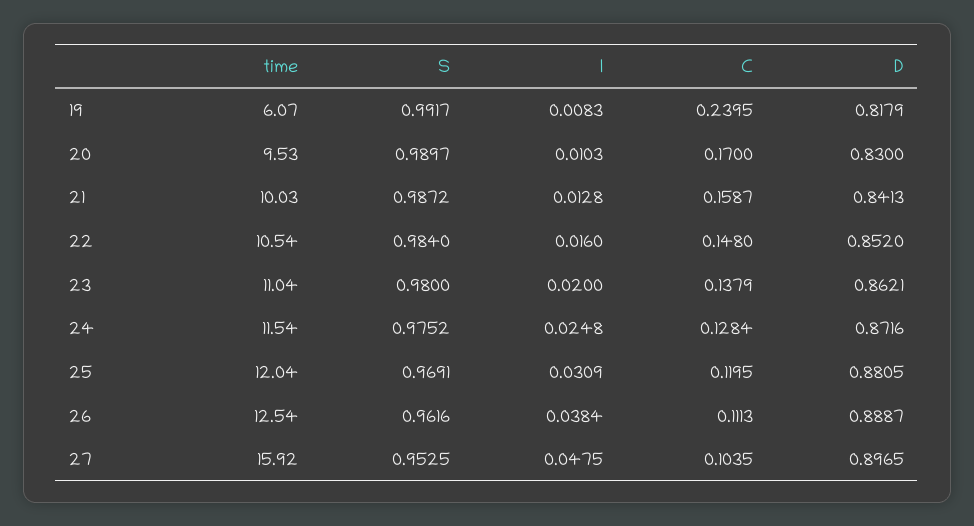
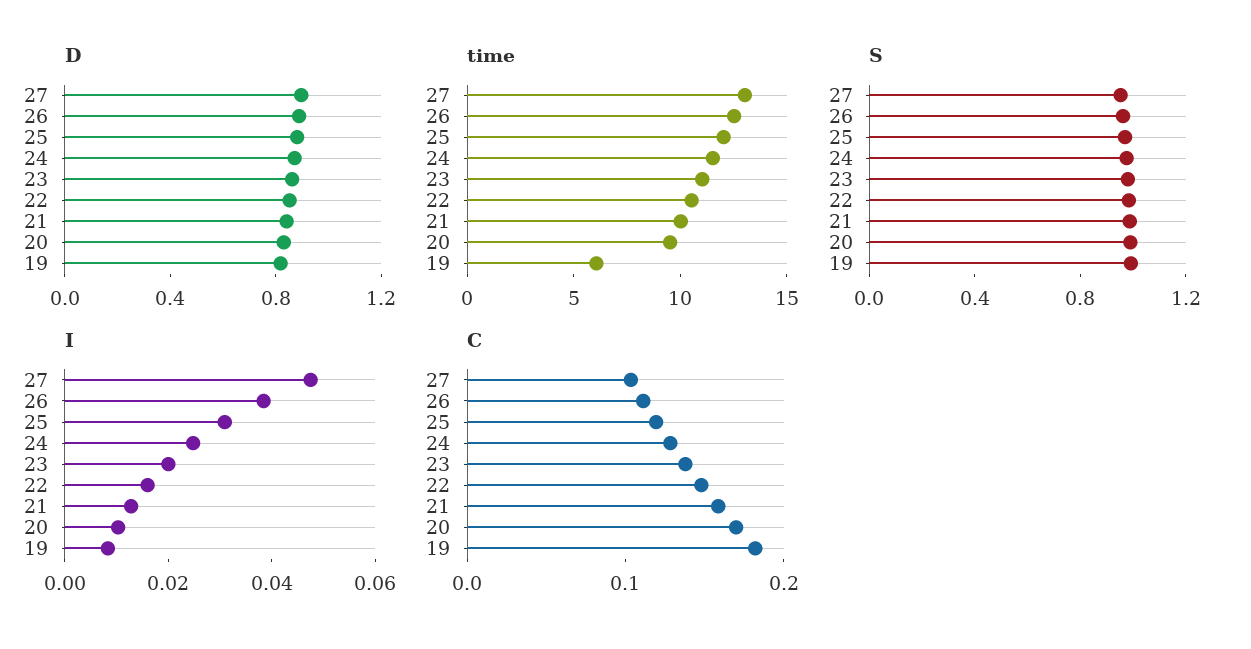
  {
    "time": {
      "19": 6.07,
      "20": 9.53,
      "21": 10.03,
      "22": 10.54,
      "23": 11.04,
      "24": 11.54,
      "25": 12.04,
      "26": 12.54,
-     "27": 15.92
+     "27": 13
    },
    "S": {
      "19": 0.9917,
      "20": 0.9897,
      "21": 0.9872,
      "22": 0.984,
      "23": 0.98,
      "24": 0.9752,
      "25": 0.9691,
      "26": 0.9616,
      "27": 0.9525
    },
    "I": {
      "19": 0.0083,
      "20": 0.0103,
      "21": 0.0128,
      "22": 0.016,
      "23": 0.02,
      "24": 0.0248,
      "25": 0.0309,
      "26": 0.0384,
      "27": 0.0475
    },
    "C": {
-     "19": 0.2395,
+     "19": 0.18,
      "20": 0.17,
      "21": 0.1587,
      "22": 0.148,
      "23": 0.1379,
      "24": 0.1284,
      "25": 0.1195,
      "26": 0.1113,
      "27": 0.1035
    },
    "D": {
      "19": 0.8179,
      "20": 0.83,
      "21": 0.8413,
      "22": 0.852,
      "23": 0.8621,
      "24": 0.8716,
      "25": 0.8805,
      "26": 0.8887,
      "27": 0.8965
    }
  }

